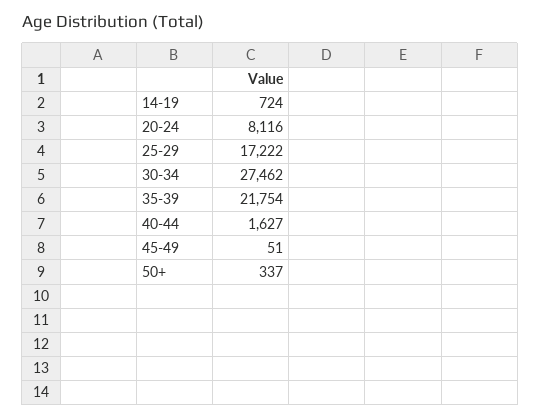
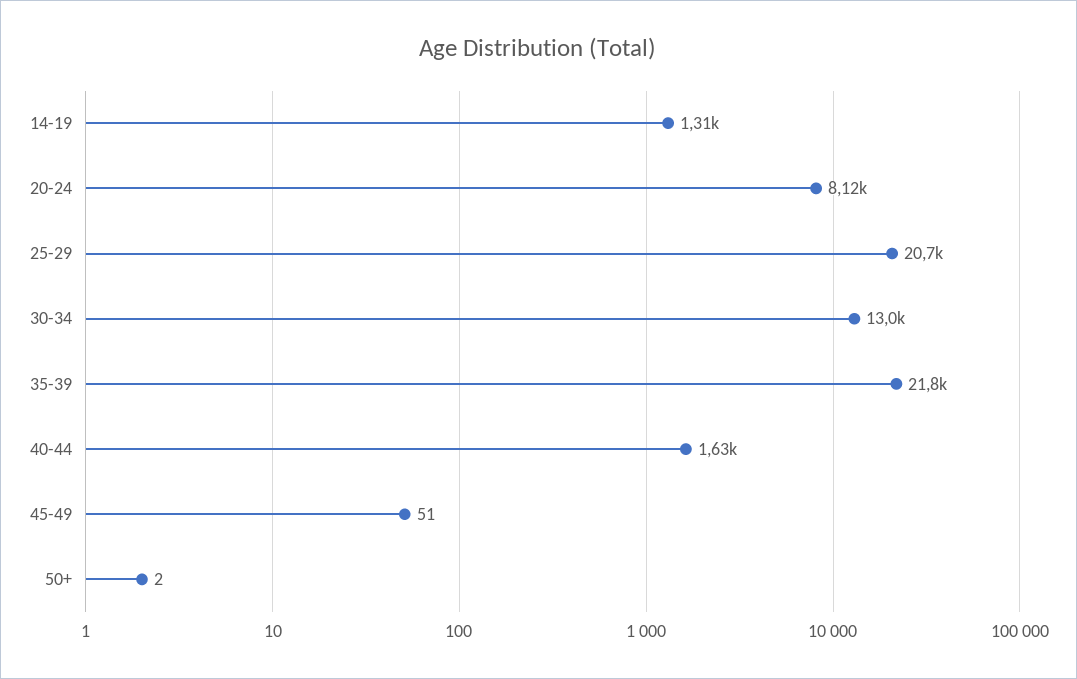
  {
-   "14-19": 724,
+   "14-19": 1310,
    "20-24": 8116,
-   "25-29": 17222,
+   "25-29": 20700,
-   "30-34": 27462,
+   "30-34": 13000,
    "35-39": 21754,
    "40-44": 1627,
    "45-49": 51,
-   "50+": 337
+   "50+": 2
  }

